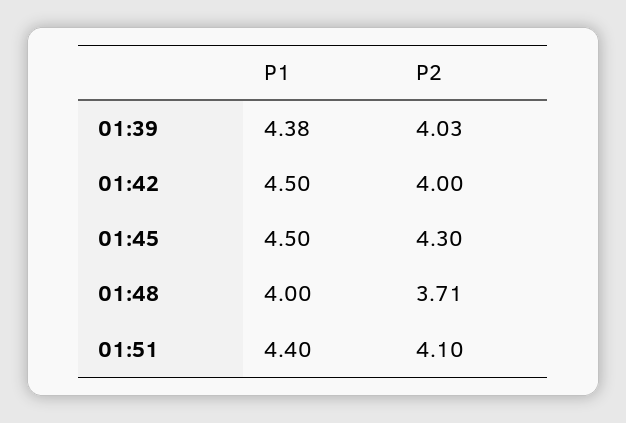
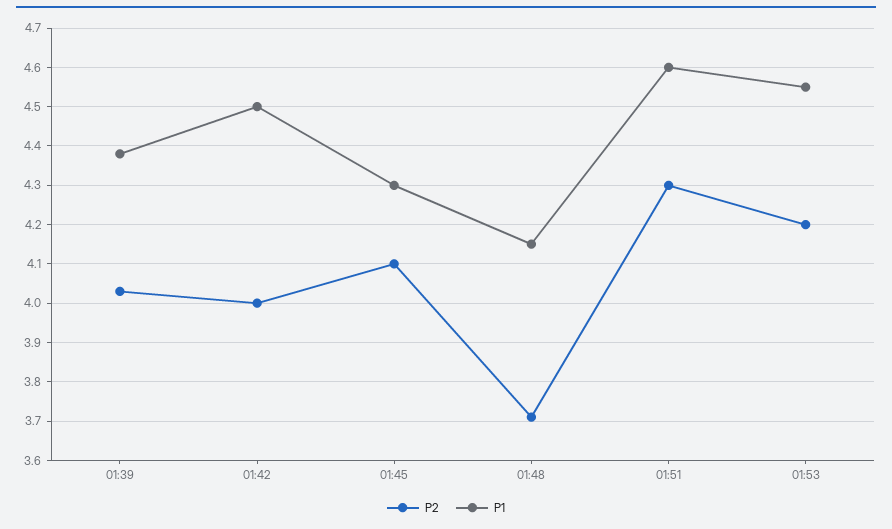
  {
    "P1": {
      "01:39": 4.38,
      "01:42": 4.5,
-     "01:45": 4.5,
+     "01:45": 4.3,
-     "01:48": 4,
+     "01:48": 4.15,
-     "01:51": 4.4
+     "01:51": 4.6,
+     "01:53": 4.55
    },
    "P2": {
      "01:39": 4.03,
      "01:42": 4,
-     "01:45": 4.3,
+     "01:45": 4.1,
      "01:48": 3.71,
-     "01:51": 4.1
+     "01:51": 4.3,
+     "01:53": 4.2
    }
  }

